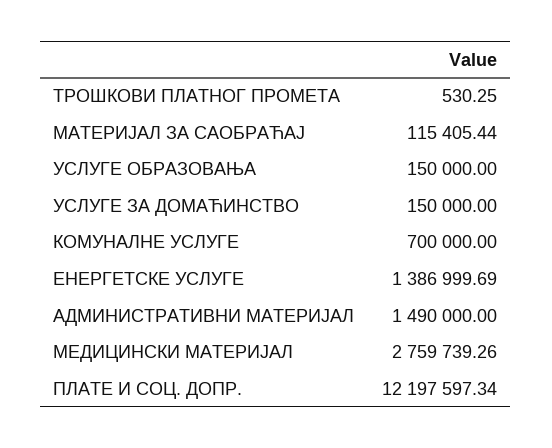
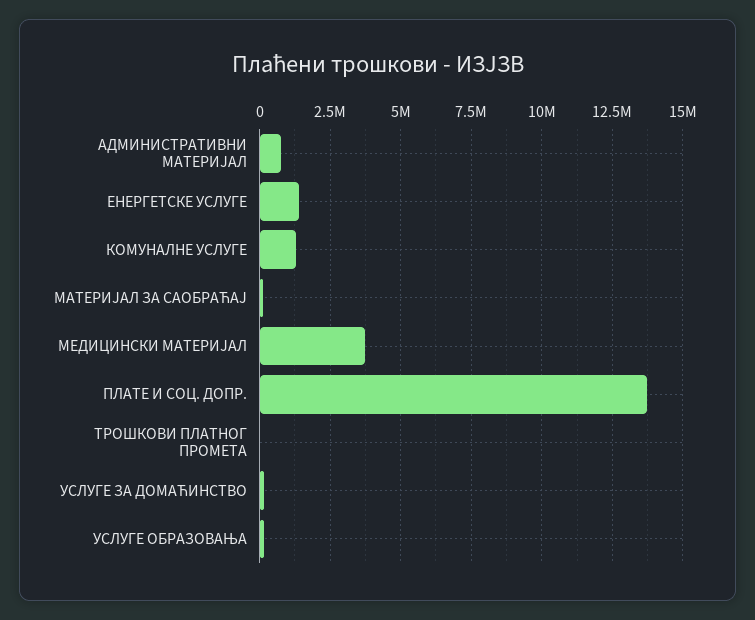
  {
    "ТРОШКОВИ ПЛАТНОГ ПРОМЕТА": 530.25,
    "МАТЕРИЈАЛ ЗА САОБРАЋАЈ": 115405.44,
    "УСЛУГЕ ОБРАЗОВАЊА": 150000,
    "УСЛУГЕ ЗА ДОМАЋИНСТВО": 150000,
-   "КОМУНАЛНЕ УСЛУГЕ": 700000,
+   "КОМУНАЛНЕ УСЛУГЕ": 1250000,
    "ЕНЕРГЕТСКЕ УСЛУГЕ": 1386999.69,
-   "АДМИНИСТРАТИВНИ МАТЕРИЈАЛ": 1490000,
+   "АДМИНИСТРАТИВНИ МАТЕРИЈАЛ": 750000,
-   "МЕДИЦИНСКИ МАТЕРИЈАЛ": 2759739.26,
+   "МЕДИЦИНСКИ МАТЕРИЈАЛ": 3750000,
-   "ПЛАТЕ И СОЦ. ДОПР.": 12197597.34
+   "ПЛАТЕ И СОЦ. ДОПР.": 13750000
  }

